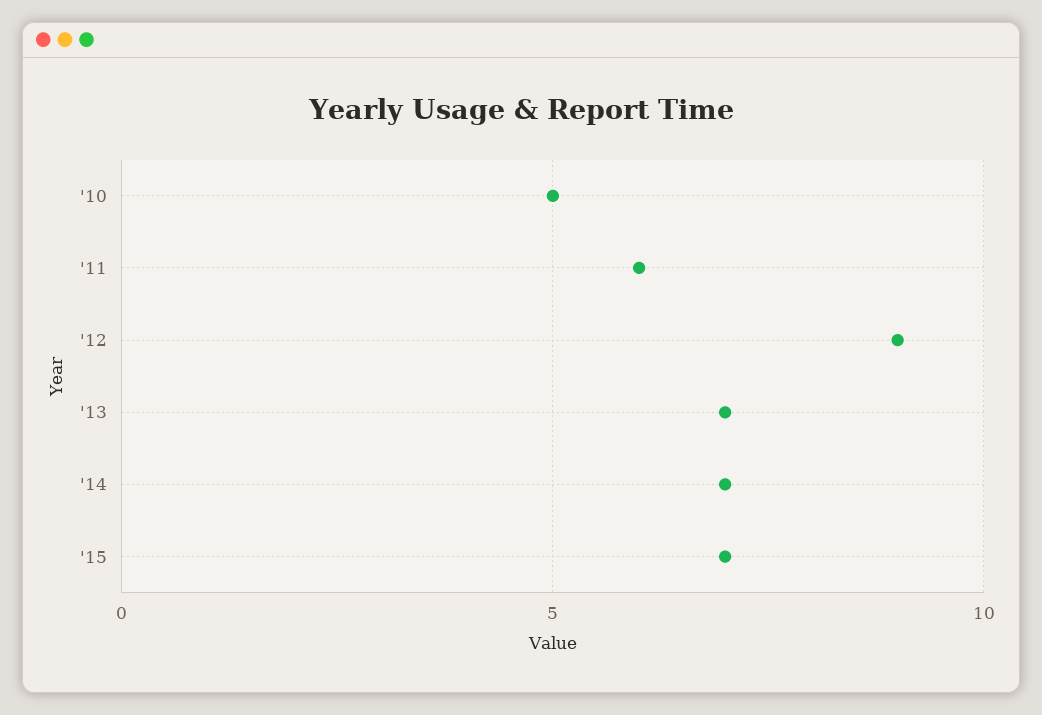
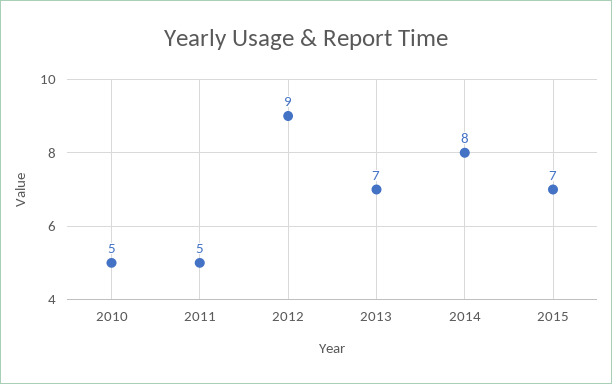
  {
    "'10": 5,
-   "'11": 6,
+   "'11": 5,
    "'12": 9,
    "'13": 7,
-   "'14": 7,
+   "'14": 8,
    "'15": 7
  }

